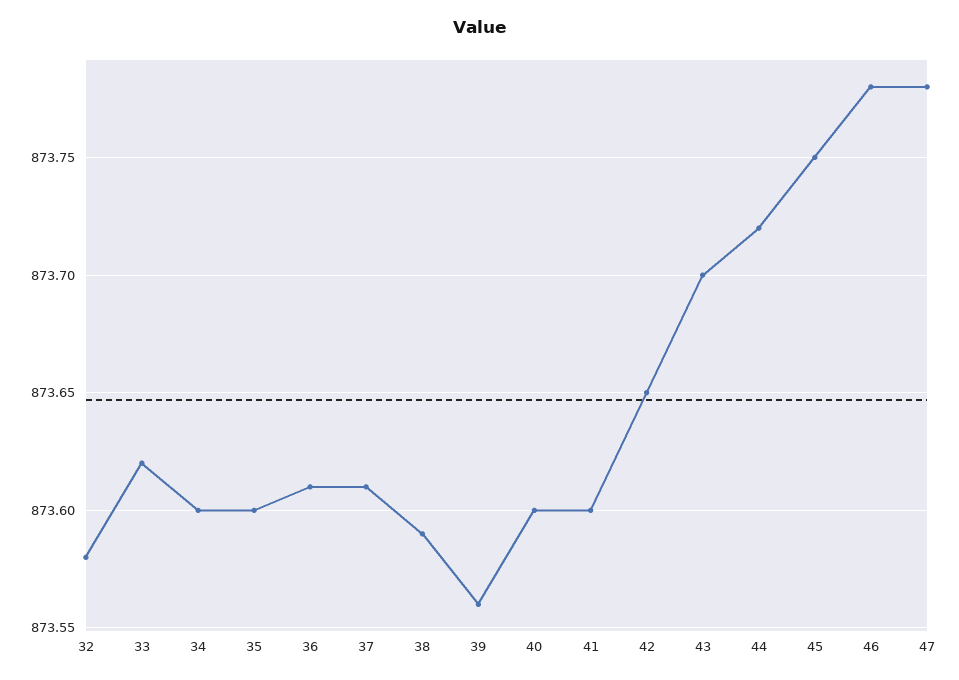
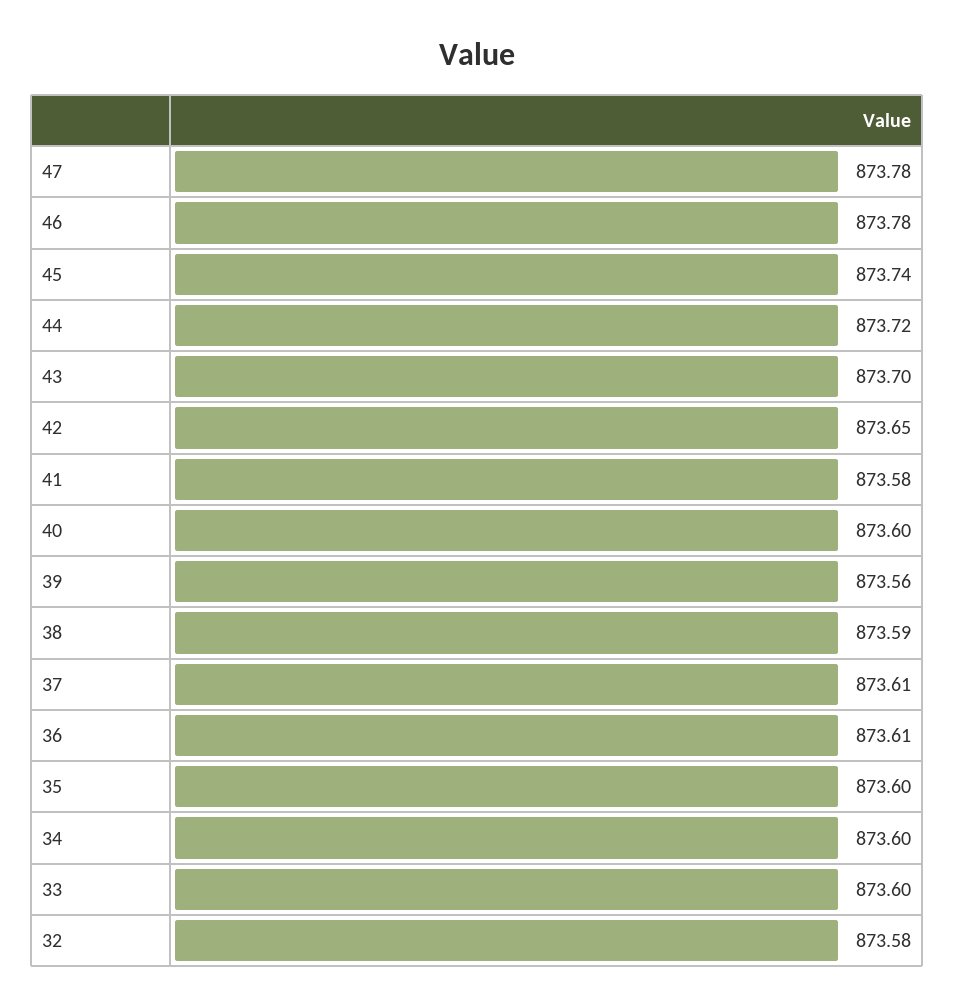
  {
    "32": 873.58,
-   "33": 873.62,
+   "33": 873.6,
    "34": 873.6,
    "35": 873.6,
    "36": 873.61,
    "37": 873.61,
    "38": 873.59,
    "39": 873.56,
    "40": 873.6,
-   "41": 873.6,
+   "41": 873.58,
    "42": 873.65,
    "43": 873.7,
    "44": 873.72,
-   "45": 873.75,
+   "45": 873.74,
    "46": 873.78,
    "47": 873.78
  }

